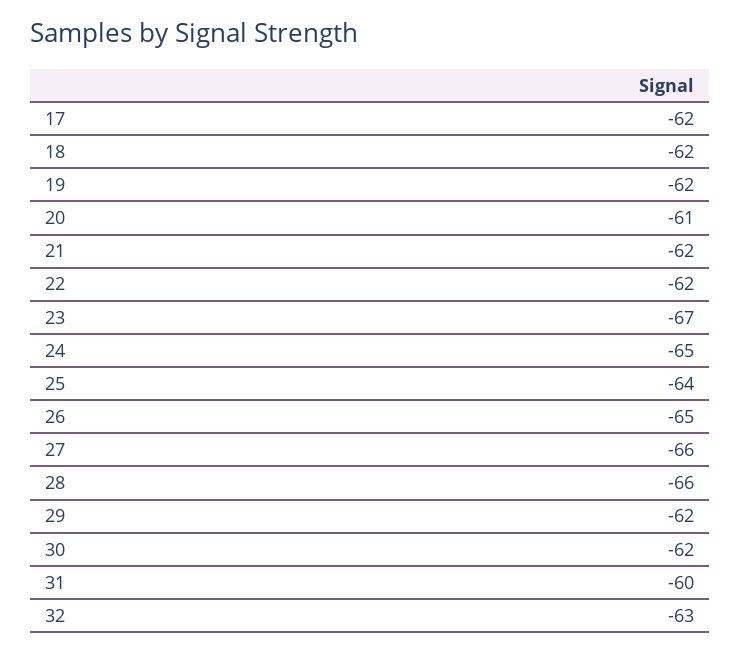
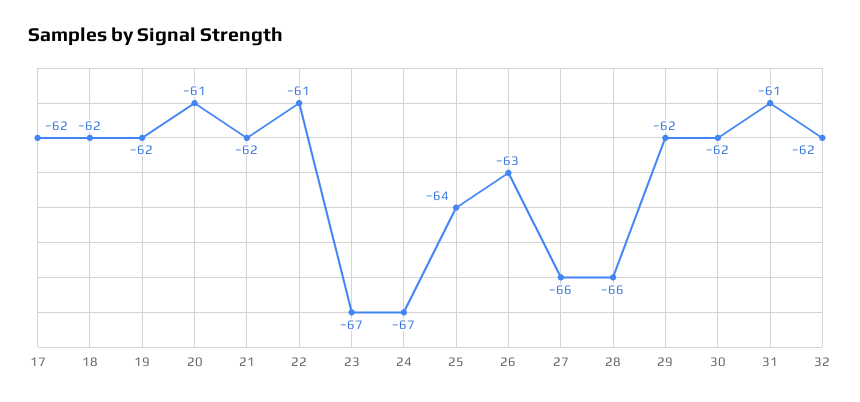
  {
    "17": -62,
    "18": -62,
    "19": -62,
    "20": -61,
    "21": -62,
-   "22": -62,
+   "22": -61,
    "23": -67,
-   "24": -65,
+   "24": -67,
    "25": -64,
-   "26": -65,
+   "26": -63,
    "27": -66,
    "28": -66,
    "29": -62,
    "30": -62,
-   "31": -60,
+   "31": -61,
-   "32": -63
+   "32": -62
  }

